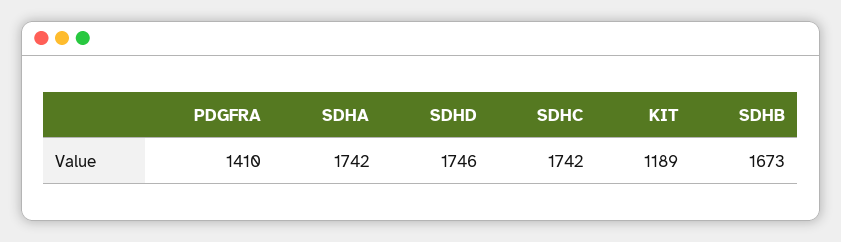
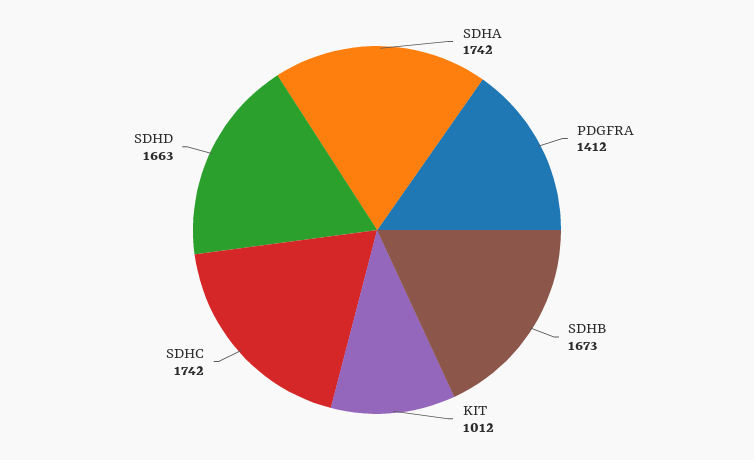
  {
-   "PDGFRA": 1410,
+   "PDGFRA": 1412,
    "SDHA": 1742,
-   "SDHD": 1746,
+   "SDHD": 1663,
    "SDHC": 1742,
-   "KIT": 1189,
+   "KIT": 1012,
    "SDHB": 1673
  }

